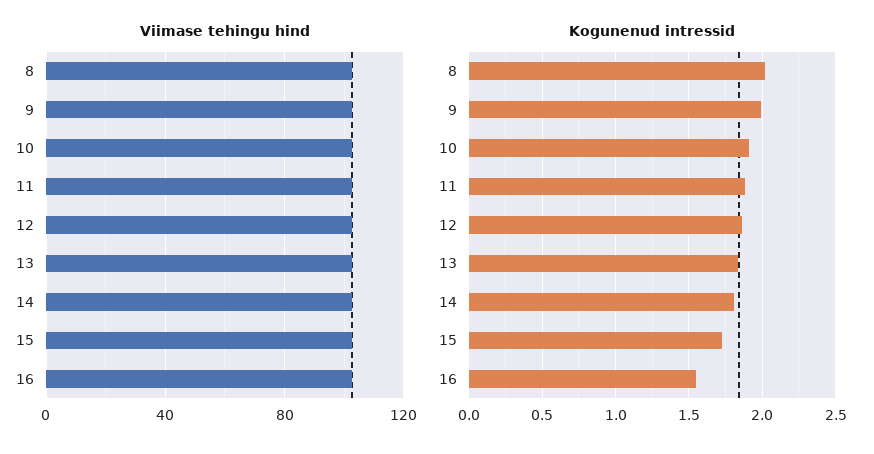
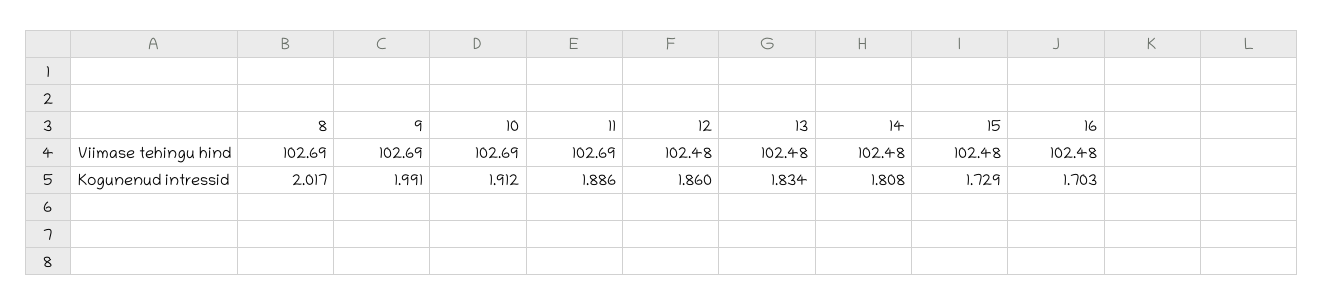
  {
    "Viimase tehingu hind": {
      "8": 102.69,
      "9": 102.69,
      "10": 102.69,
      "11": 102.69,
      "12": 102.48,
      "13": 102.48,
      "14": 102.48,
      "15": 102.48,
      "16": 102.48
    },
    "Kogunenud intressid": {
      "8": 2.017,
      "9": 1.991,
      "10": 1.912,
      "11": 1.886,
      "12": 1.86,
      "13": 1.834,
      "14": 1.808,
      "15": 1.729,
-     "16": 1.55
+     "16": 1.703
    }
  }

